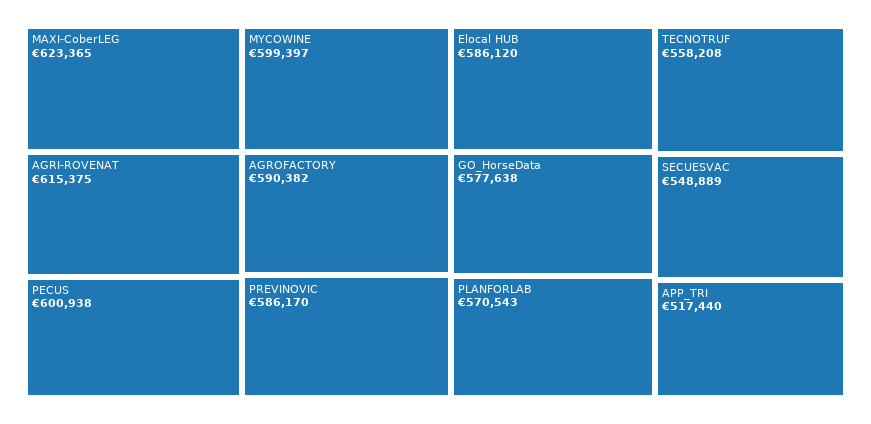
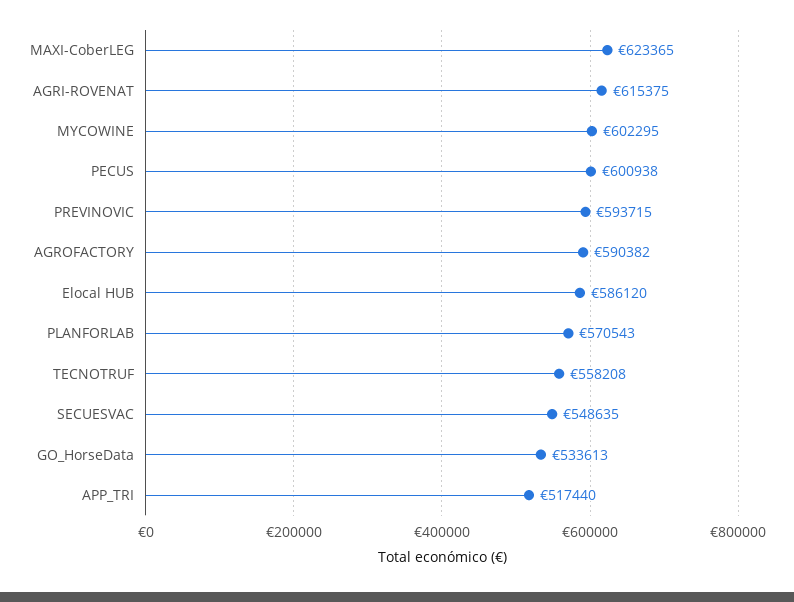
  {
    "MAXI-CoberLEG": 623365,
    "AGRI-ROVENAT": 615375,
    "PECUS": 600938,
-   "MYCOWINE": 599397,
+   "MYCOWINE": 602295,
    "AGROFACTORY": 590382,
-   "PREVINOVIC": 586170,
+   "PREVINOVIC": 593715,
    "Elocal HUB": 586120,
-   "GO_HorseData": 577638,
+   "GO_HorseData": 533613,
    "PLANFORLAB": 570543,
    "TECNOTRUF": 558208,
-   "SECUESVAC": 548889,
+   "SECUESVAC": 548635,
    "APP_TRI": 517440
  }

